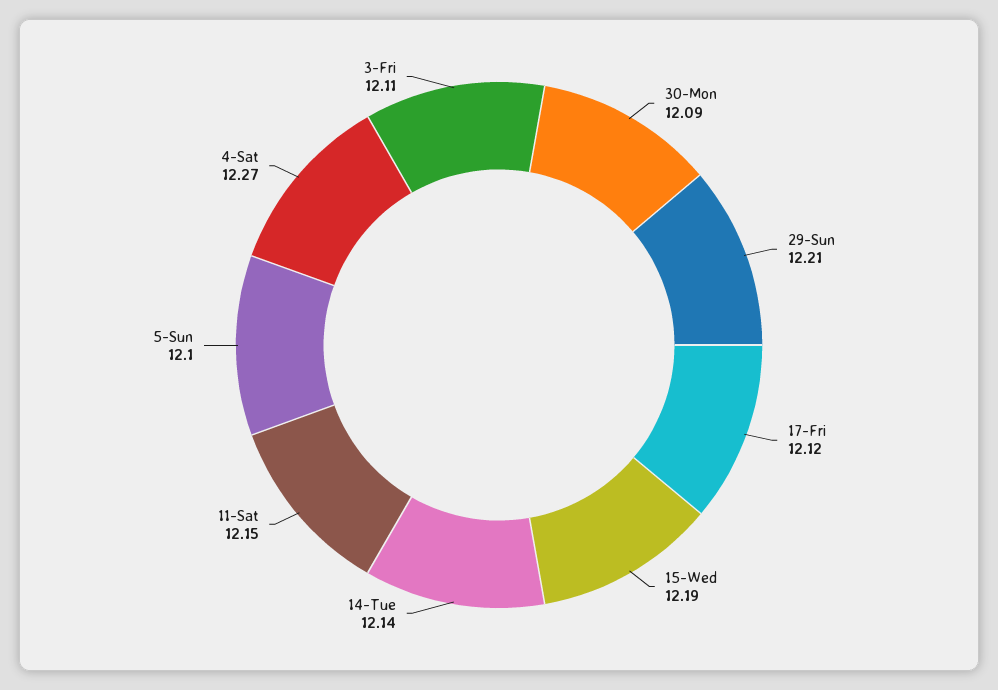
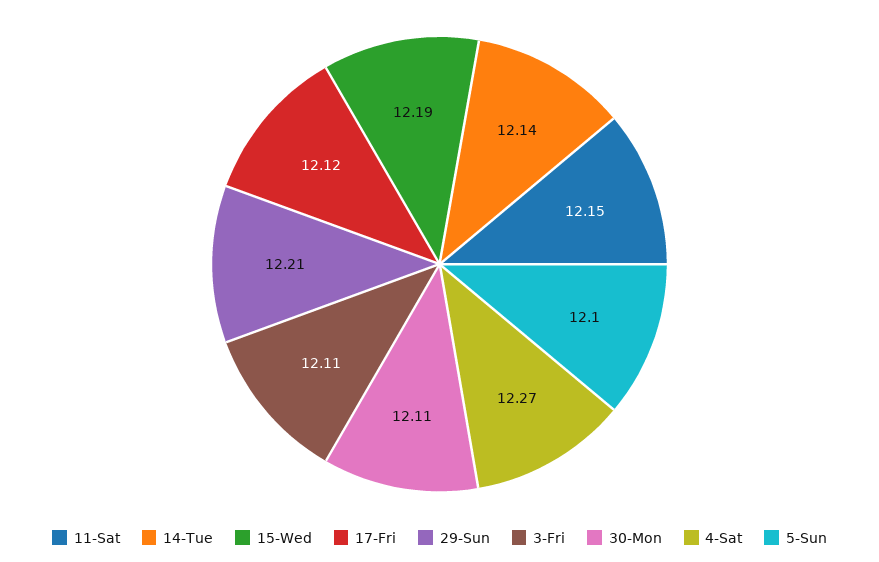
  {
-   "30-Mon": 12.09,
+   "30-Mon": 12.11,
    "29-Sun": 12.21,
    "17-Fri": 12.12,
    "15-Wed": 12.19,
    "14-Tue": 12.14,
    "11-Sat": 12.15,
    "5-Sun": 12.1,
    "4-Sat": 12.27,
    "3-Fri": 12.11
  }

